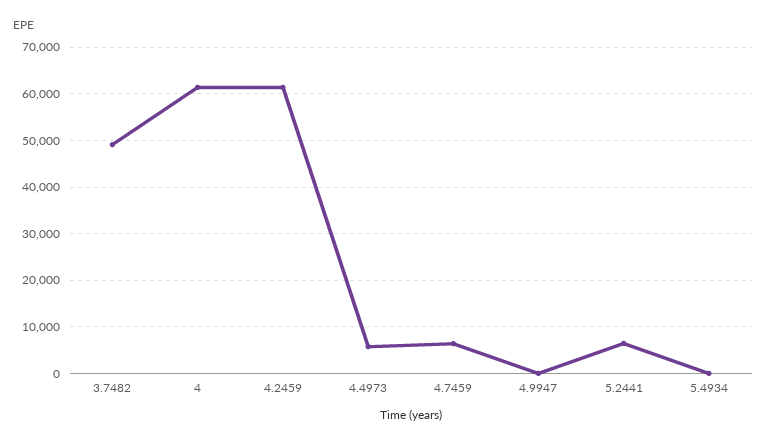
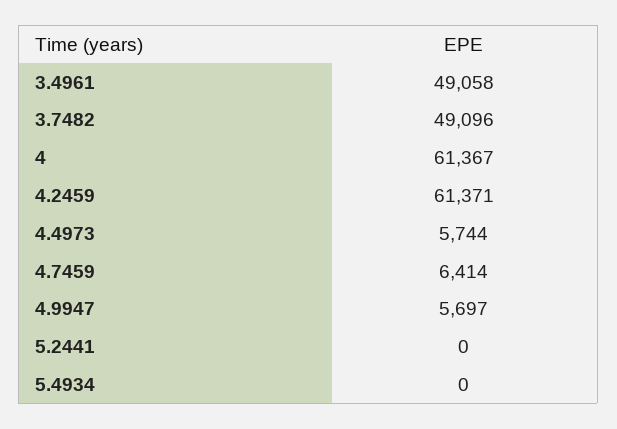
  {
    "3.7482": 49096,
    "4": 61367,
    "4.2459": 61371,
    "4.4973": 5744,
    "4.7459": 6414,
-   "4.9947": 0,
+   "4.9947": 5697,
-   "5.2441": 6000,
+   "5.2441": 0,
-   "5.4934": 0
+   "5.4934": 0,
+   "3.4961": 49058
  }

